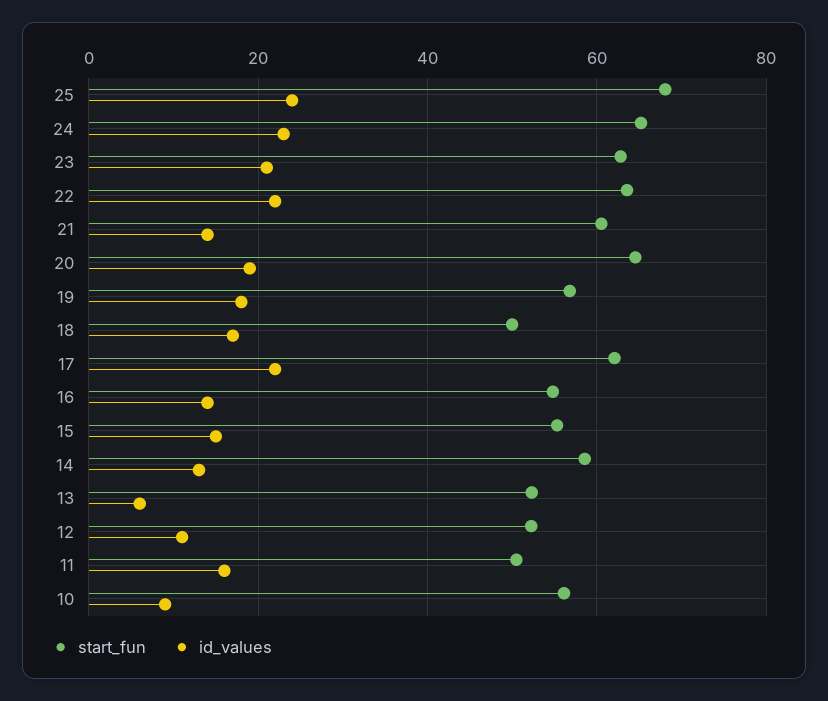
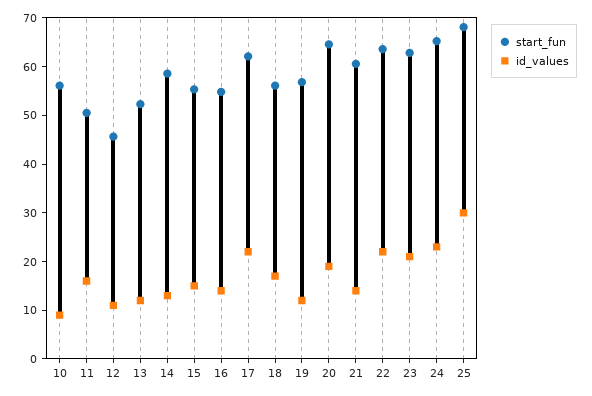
  {
    "start_fun": {
      "25": 68,
      "24": 66,
      "23": 62,
      "22": 64,
      "21": 60,
      "20": 64,
      "19": 56,
-     "18": 50,
+     "18": 56,
      "17": 62,
      "16": 54,
      "15": 56,
      "14": 58,
      "13": 52,
-     "12": 52,
+     "12": 46,
      "11": 50,
      "10": 56
    },
    "id_values": {
-     "25": 24,
+     "25": 30,
      "24": 24,
      "23": 22,
      "22": 22,
      "21": 14,
      "20": 20,
-     "19": 18,
+     "19": 12,
      "18": 18,
      "17": 22,
      "16": 14,
      "15": 16,
      "14": 14,
-     "13": 6,
+     "13": 12,
      "12": 12,
      "11": 16,
      "10": 10
    }
  }

